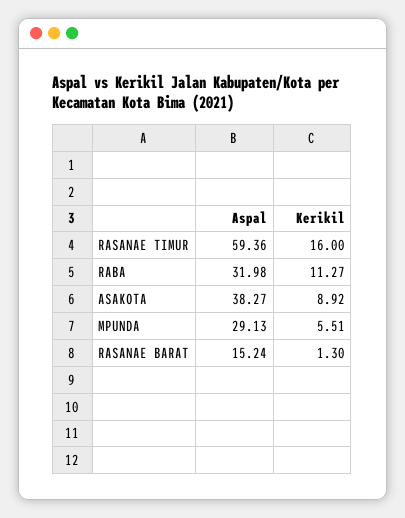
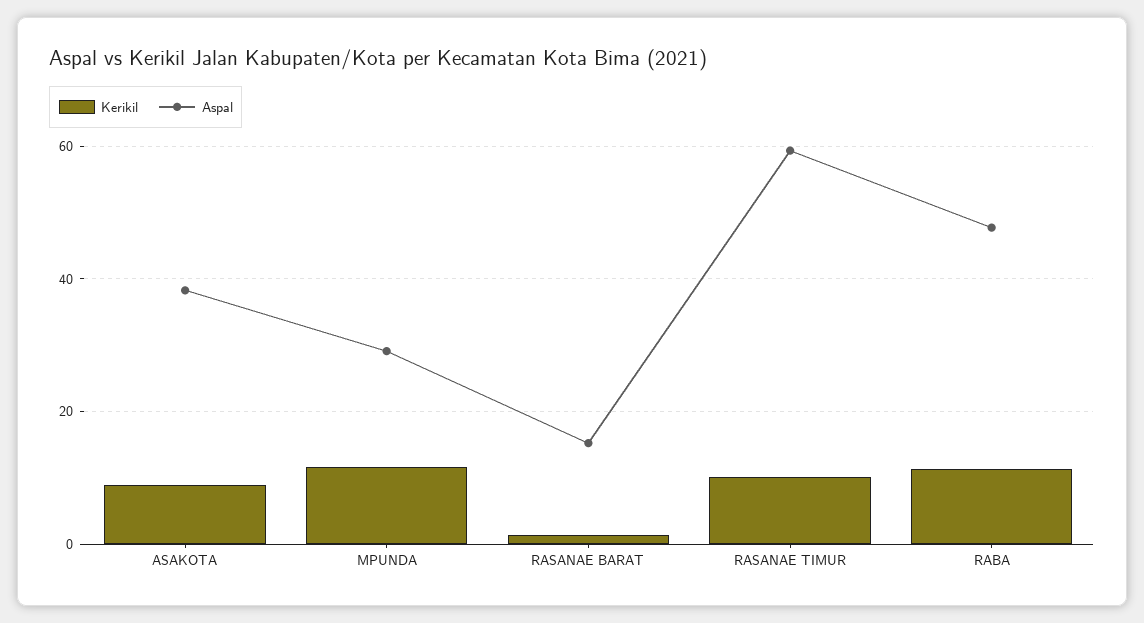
  {
    "Aspal": {
      "RASANAE TIMUR": 59.36,
-     "RABA": 31.98,
+     "RABA": 48,
      "ASAKOTA": 38.27,
      "MPUNDA": 29.13,
      "RASANAE BARAT": 15.24
    },
    "Kerikil": {
-     "RASANAE TIMUR": 16,
+     "RASANAE TIMUR": 10,
      "RABA": 11.27,
      "ASAKOTA": 8.92,
-     "MPUNDA": 5.51,
+     "MPUNDA": 12,
      "RASANAE BARAT": 1.3
    }
  }

